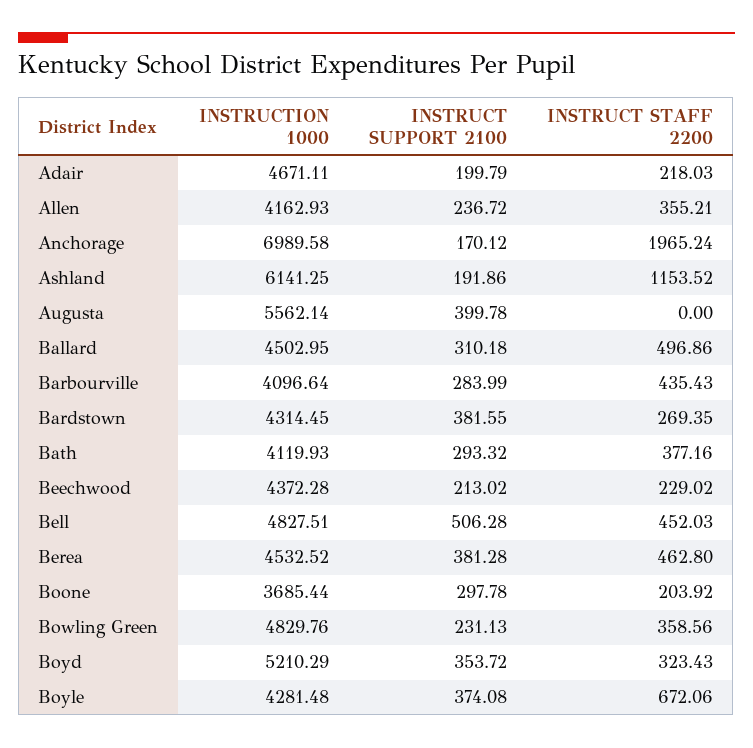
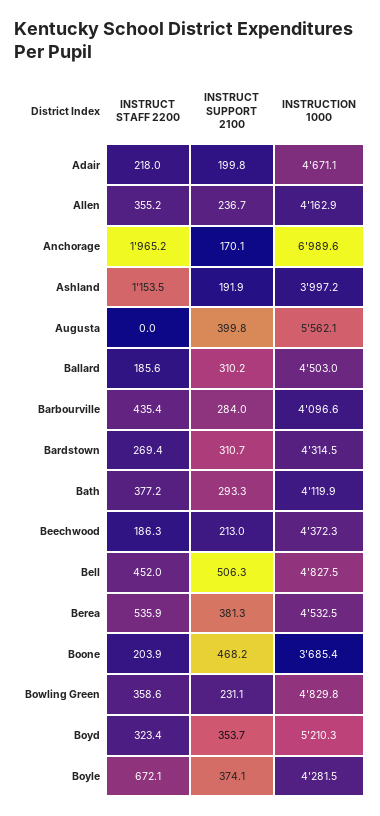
  {
    "INSTRUCTION 1000": {
      "Adair": 4671.11,
      "Allen": 4162.93,
      "Anchorage": 6989.58,
-     "Ashland": 6141.25,
+     "Ashland": 3997.2,
      "Augusta": 5562.14,
      "Ballard": 4502.95,
      "Barbourville": 4096.64,
      "Bardstown": 4314.45,
      "Bath": 4119.93,
      "Beechwood": 4372.28,
      "Bell": 4827.51,
      "Berea": 4532.52,
      "Boone": 3685.44,
      "Bowling Green": 4829.76,
      "Boyd": 5210.29,
      "Boyle": 4281.48
    },
    "INSTRUCT SUPPORT 2100": {
      "Adair": 199.79,
      "Allen": 236.72,
      "Anchorage": 170.12,
      "Ashland": 191.86,
      "Augusta": 399.78,
      "Ballard": 310.18,
      "Barbourville": 283.99,
-     "Bardstown": 381.55,
+     "Bardstown": 310.7,
      "Bath": 293.32,
      "Beechwood": 213.02,
      "Bell": 506.28,
      "Berea": 381.28,
-     "Boone": 297.78,
+     "Boone": 468.2,
      "Bowling Green": 231.13,
      "Boyd": 353.72,
      "Boyle": 374.08
    },
    "INSTRUCT STAFF 2200": {
      "Adair": 218.03,
      "Allen": 355.21,
      "Anchorage": 1965.24,
      "Ashland": 1153.52,
      "Augusta": 0,
-     "Ballard": 496.86,
+     "Ballard": 185.6,
      "Barbourville": 435.43,
      "Bardstown": 269.35,
      "Bath": 377.16,
-     "Beechwood": 229.02,
+     "Beechwood": 186.3,
      "Bell": 452.03,
-     "Berea": 462.8,
+     "Berea": 535.9,
      "Boone": 203.92,
      "Bowling Green": 358.56,
      "Boyd": 323.43,
      "Boyle": 672.06
    }
  }

